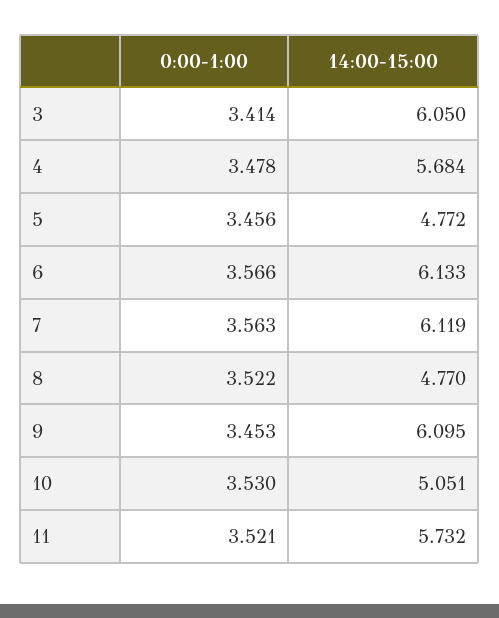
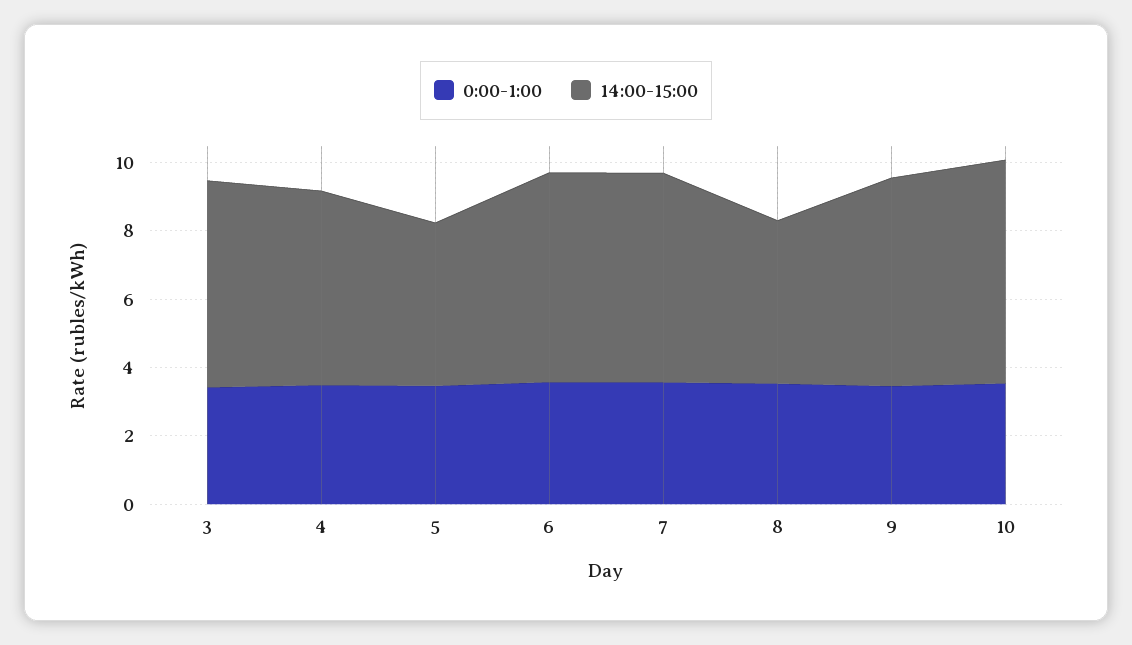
  {
    "0:00-1:00": {
      "3": 3.414,
      "4": 3.478,
      "5": 3.456,
      "6": 3.566,
      "7": 3.563,
      "8": 3.522,
      "9": 3.453,
-     "10": 3.53,
+     "10": 3.53
-     "11": 3.521
    },
    "14:00-15:00": {
      "3": 6.05,
      "4": 5.684,
      "5": 4.772,
      "6": 6.133,
      "7": 6.119,
      "8": 4.77,
      "9": 6.095,
-     "10": 5.051,
+     "10": 6.5
-     "11": 5.732
    }
  }

